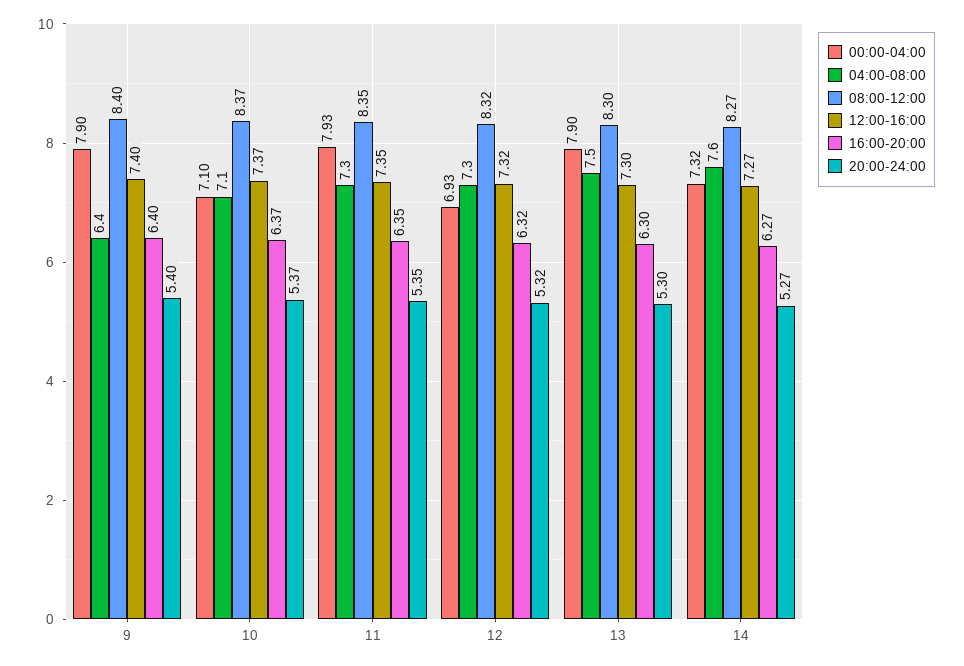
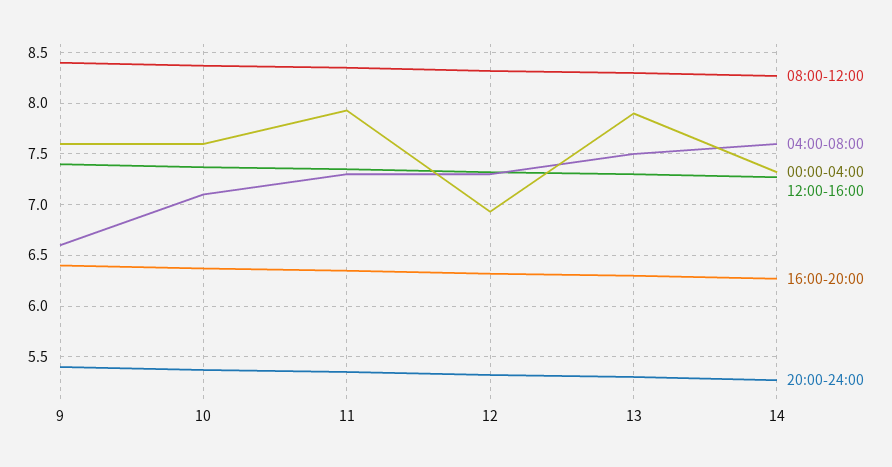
  {
    "00:00-04:00": {
-     "9": 7.9,
+     "9": 7.6,
-     "10": 7.1,
+     "10": 7.6,
      "11": 7.93,
      "12": 6.93,
      "13": 7.9,
      "14": 7.32
    },
    "04:00-08:00": {
-     "9": 6.4,
+     "9": 6.6,
      "10": 7.1,
      "11": 7.3,
      "12": 7.3,
      "13": 7.5,
      "14": 7.6
    },
    "08:00-12:00": {
      "9": 8.4,
      "10": 8.37,
      "11": 8.35,
      "12": 8.32,
      "13": 8.3,
      "14": 8.27
    },
    "12:00-16:00": {
      "9": 7.4,
      "10": 7.37,
      "11": 7.35,
      "12": 7.32,
      "13": 7.3,
      "14": 7.27
    },
    "16:00-20:00": {
      "9": 6.4,
      "10": 6.37,
      "11": 6.35,
      "12": 6.32,
      "13": 6.3,
      "14": 6.27
    },
    "20:00-24:00": {
      "9": 5.4,
      "10": 5.37,
      "11": 5.35,
      "12": 5.32,
      "13": 5.3,
      "14": 5.27
    }
  }

